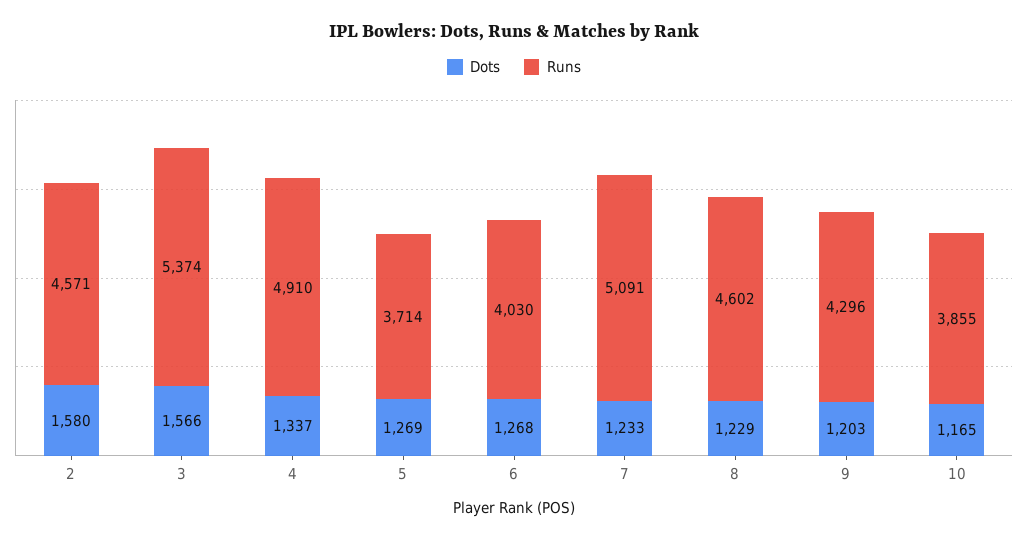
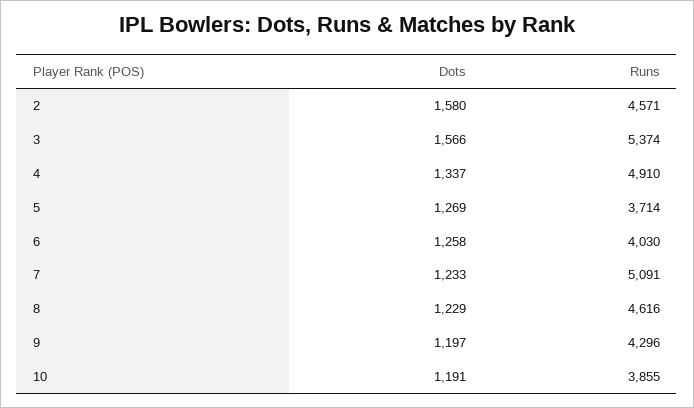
  {
    "Dots": {
      "2": 1580,
      "3": 1566,
      "4": 1337,
      "5": 1269,
-     "6": 1268,
+     "6": 1258,
      "7": 1233,
      "8": 1229,
-     "9": 1203,
+     "9": 1197,
-     "10": 1165
+     "10": 1191
    },
    "Runs": {
      "2": 4571,
      "3": 5374,
      "4": 4910,
      "5": 3714,
      "6": 4030,
      "7": 5091,
-     "8": 4602,
+     "8": 4616,
      "9": 4296,
      "10": 3855
    }
  }

